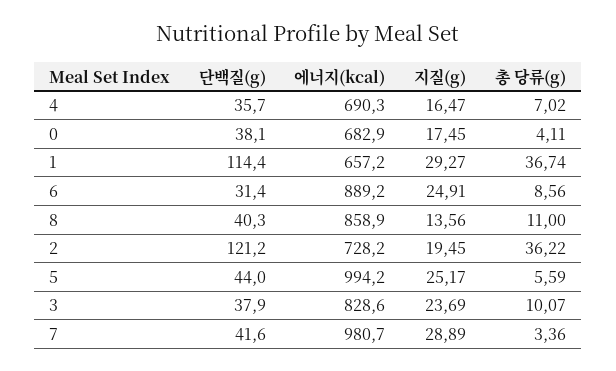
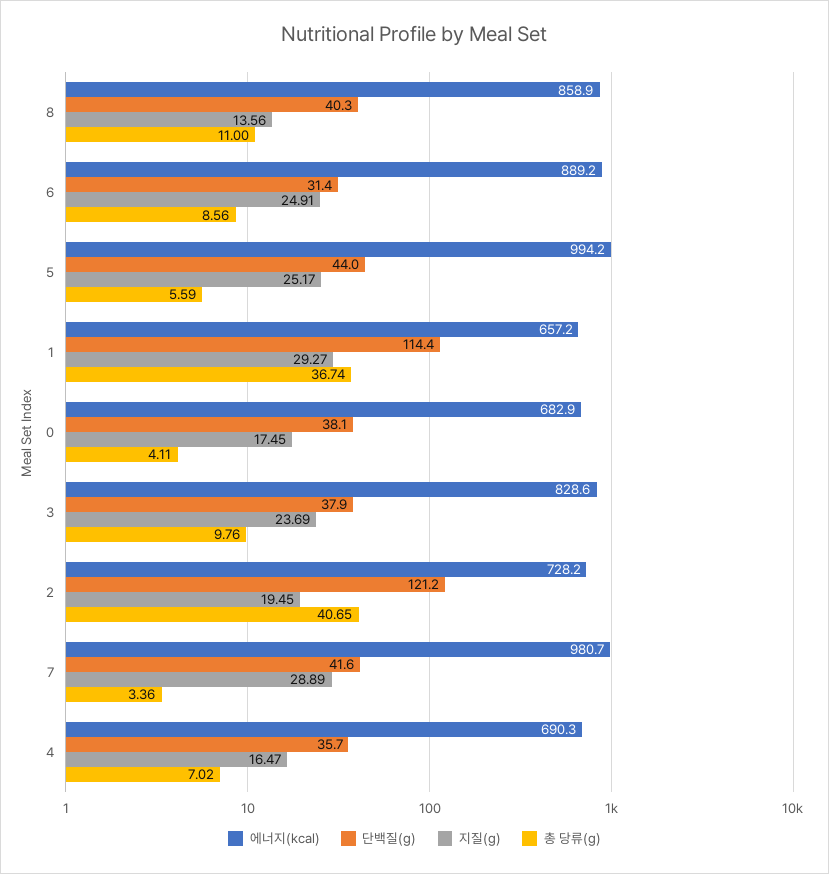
  {
    "단백질(g)": {
      "4": 35.7,
      "0": 38.1,
      "1": 114.4,
      "6": 31.4,
      "8": 40.3,
      "2": 121.2,
      "5": 44,
      "3": 37.9,
      "7": 41.6
    },
    "에너지(kcal)": {
      "4": 690.3,
      "0": 682.9,
      "1": 657.2,
      "6": 889.2,
      "8": 858.9,
      "2": 728.2,
      "5": 994.2,
      "3": 828.6,
      "7": 980.7
    },
    "지질(g)": {
      "4": 16.47,
      "0": 17.45,
      "1": 29.27,
      "6": 24.91,
      "8": 13.56,
      "2": 19.45,
      "5": 25.17,
      "3": 23.69,
      "7": 28.89
    },
    "총 당류(g)": {
      "4": 7.02,
      "0": 4.11,
      "1": 36.74,
      "6": 8.56,
      "8": 11,
-     "2": 36.22,
+     "2": 40.65,
      "5": 5.59,
-     "3": 10.07,
+     "3": 9.76,
      "7": 3.36
    }
  }

